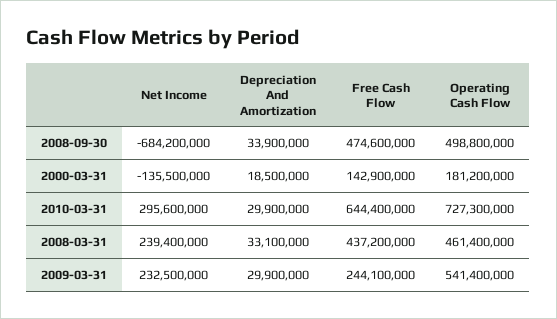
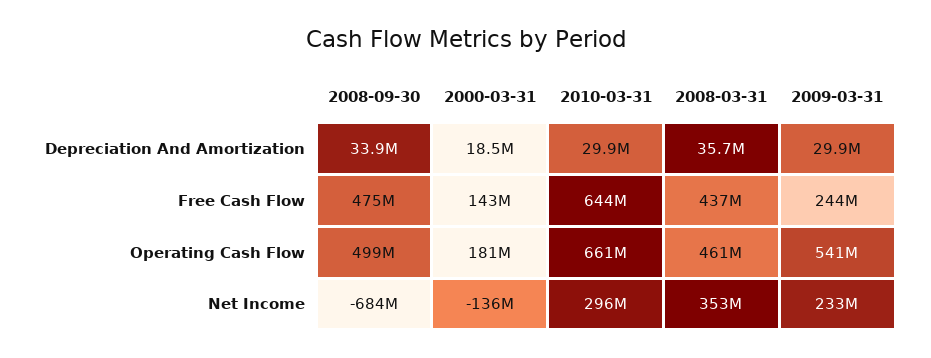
  {
    "Net Income": {
      "2008-09-30": -684200000,
      "2000-03-31": -135500000,
      "2010-03-31": 295600000,
-     "2008-03-31": 239400000,
+     "2008-03-31": 353000000,
      "2009-03-31": 232500000
    },
    "Depreciation And Amortization": {
      "2008-09-30": 33900000,
      "2000-03-31": 18500000,
      "2010-03-31": 29900000,
-     "2008-03-31": 33100000,
+     "2008-03-31": 35700000,
      "2009-03-31": 29900000
    },
    "Free Cash Flow": {
      "2008-09-30": 474600000,
      "2000-03-31": 142900000,
      "2010-03-31": 644400000,
      "2008-03-31": 437200000,
      "2009-03-31": 244100000
    },
    "Operating Cash Flow": {
      "2008-09-30": 498800000,
      "2000-03-31": 181200000,
-     "2010-03-31": 727300000,
+     "2010-03-31": 661000000,
      "2008-03-31": 461400000,
      "2009-03-31": 541400000
    }
  }

